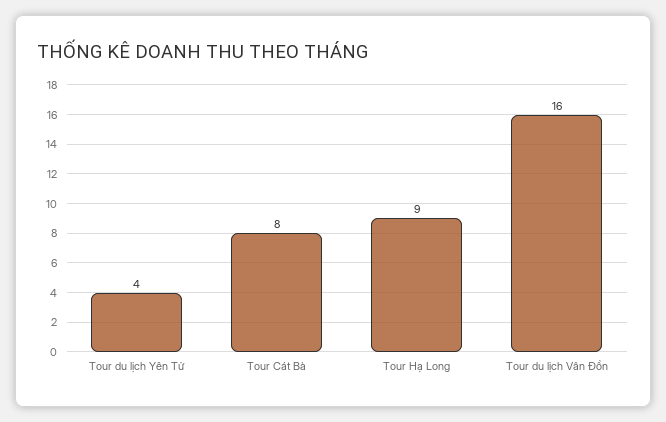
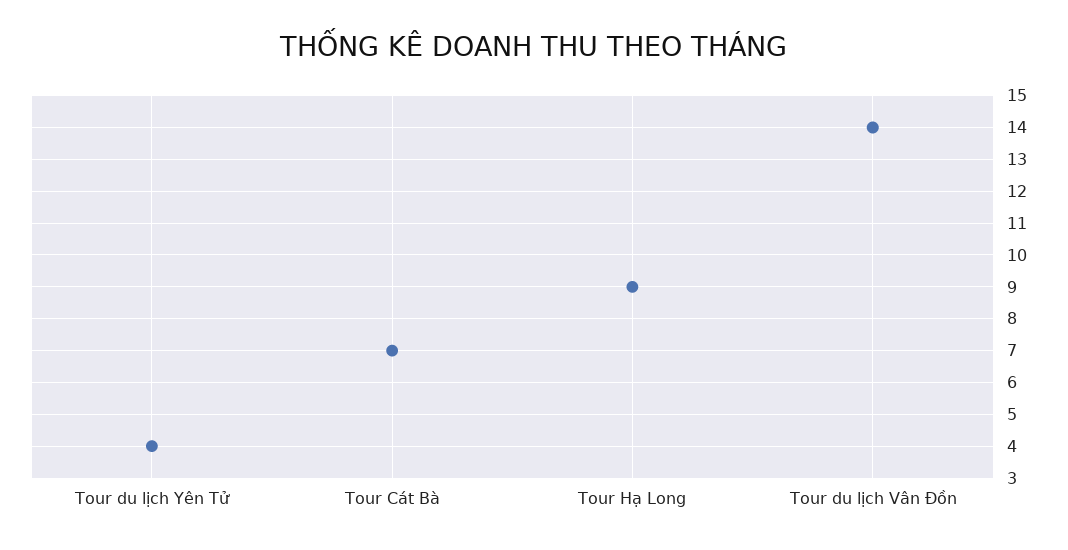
  {
    "Tour du lịch Yên Tử": 4,
-   "Tour Cát Bà": 8,
+   "Tour Cát Bà": 7,
    "Tour Hạ Long": 9,
-   "Tour du lịch Vân Đồn": 16
+   "Tour du lịch Vân Đồn": 14
  }

